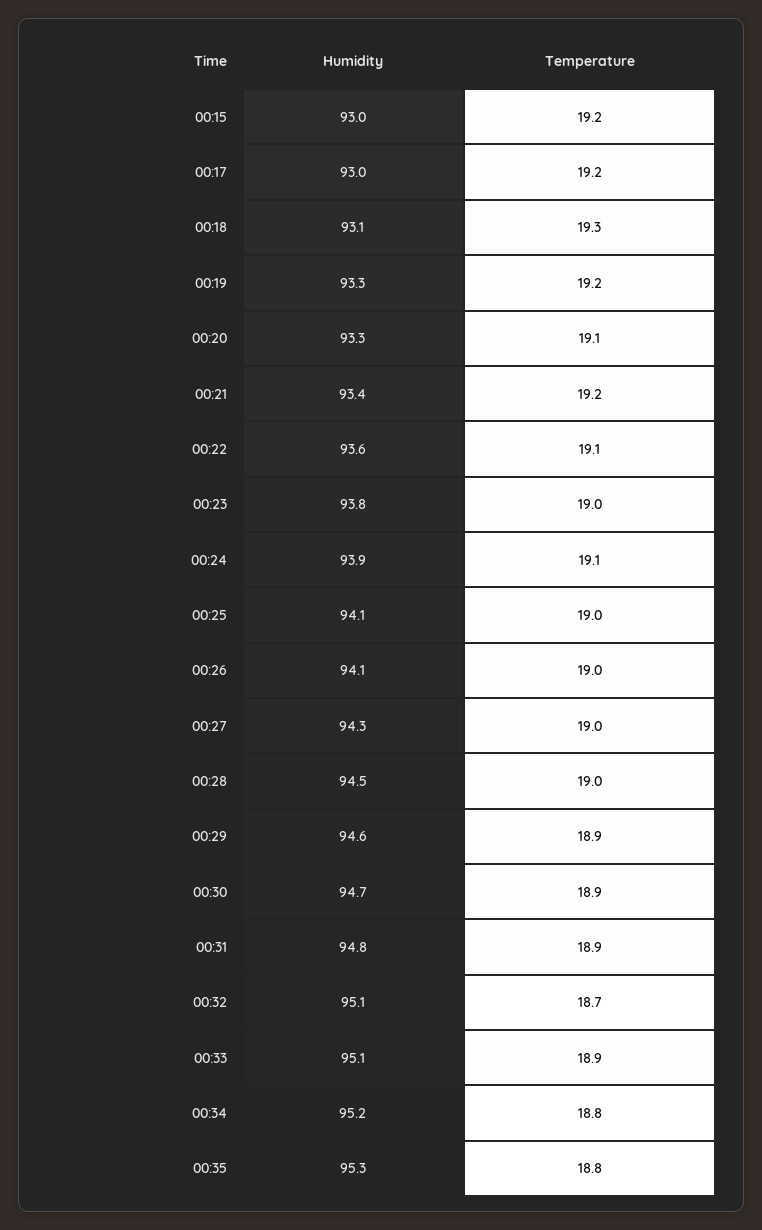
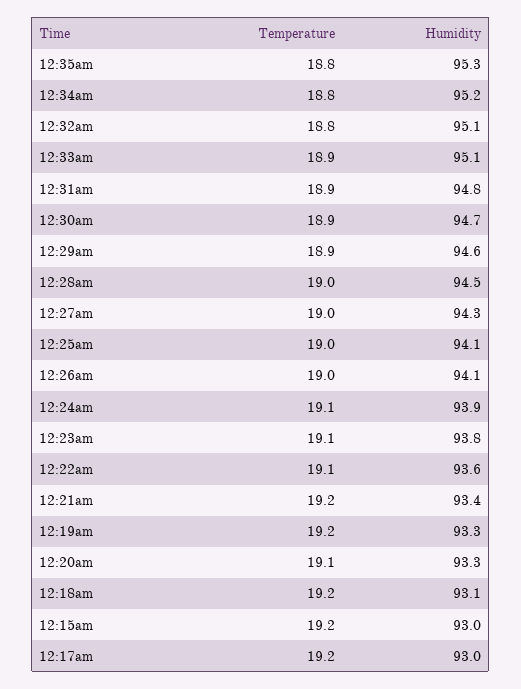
  {
    "Humidity": {
      "00:15": 93,
      "00:17": 93,
      "00:18": 93.1,
      "00:19": 93.3,
      "00:20": 93.3,
      "00:21": 93.4,
      "00:22": 93.6,
      "00:23": 93.8,
      "00:24": 93.9,
      "00:25": 94.1,
      "00:26": 94.1,
      "00:27": 94.3,
      "00:28": 94.5,
      "00:29": 94.6,
      "00:30": 94.7,
      "00:31": 94.8,
      "00:32": 95.1,
      "00:33": 95.1,
      "00:34": 95.2,
      "00:35": 95.3
    },
    "Temperature": {
      "00:15": 19.2,
      "00:17": 19.2,
-     "00:18": 19.3,
+     "00:18": 19.2,
      "00:19": 19.2,
      "00:20": 19.1,
      "00:21": 19.2,
      "00:22": 19.1,
-     "00:23": 19,
+     "00:23": 19.1,
      "00:24": 19.1,
      "00:25": 19,
      "00:26": 19,
      "00:27": 19,
      "00:28": 19,
      "00:29": 18.9,
      "00:30": 18.9,
      "00:31": 18.9,
-     "00:32": 18.7,
+     "00:32": 18.8,
      "00:33": 18.9,
      "00:34": 18.8,
      "00:35": 18.8
    }
  }

